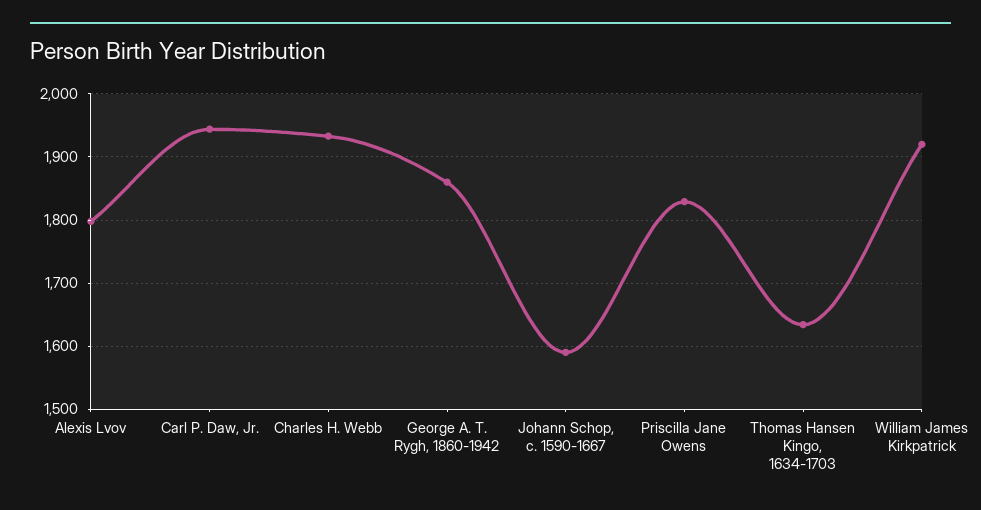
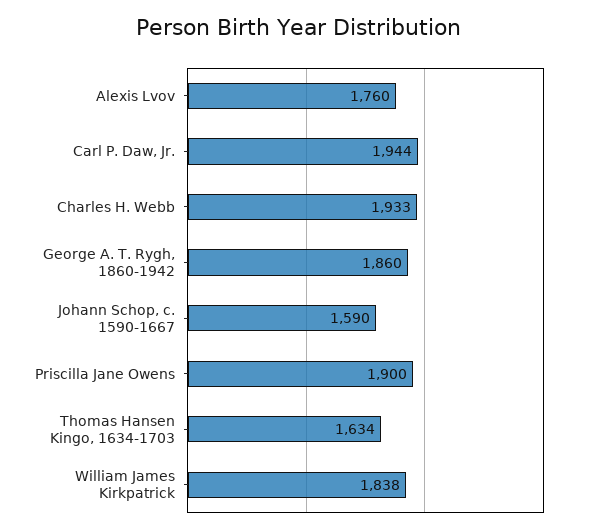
  {
-   "Alexis Lvov": 1800,
+   "Alexis Lvov": 1760,
    "Carl P. Daw, Jr.": 1944,
    "Charles H. Webb": 1933,
    "George A. T. Rygh, 1860-1942": 1860,
    "Johann Schop, c. 1590-1667": 1590,
-   "Priscilla Jane Owens": 1830,
+   "Priscilla Jane Owens": 1900,
    "Thomas Hansen Kingo, 1634-1703": 1634,
-   "William James Kirkpatrick": 1920
+   "William James Kirkpatrick": 1838
  }

